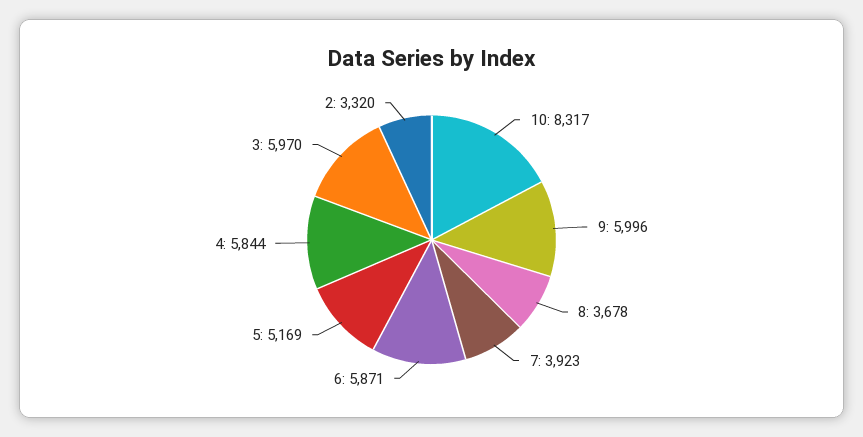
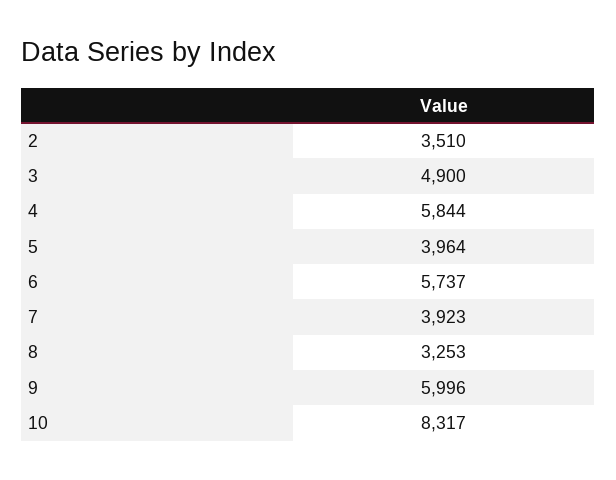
  {
    "10": 8317,
    "9": 5996,
-   "8": 3678,
+   "8": 3253,
    "7": 3923,
-   "6": 5871,
+   "6": 5737,
-   "5": 5169,
+   "5": 3964,
    "4": 5844,
-   "3": 5970,
+   "3": 4900,
-   "2": 3320
+   "2": 3510
  }

